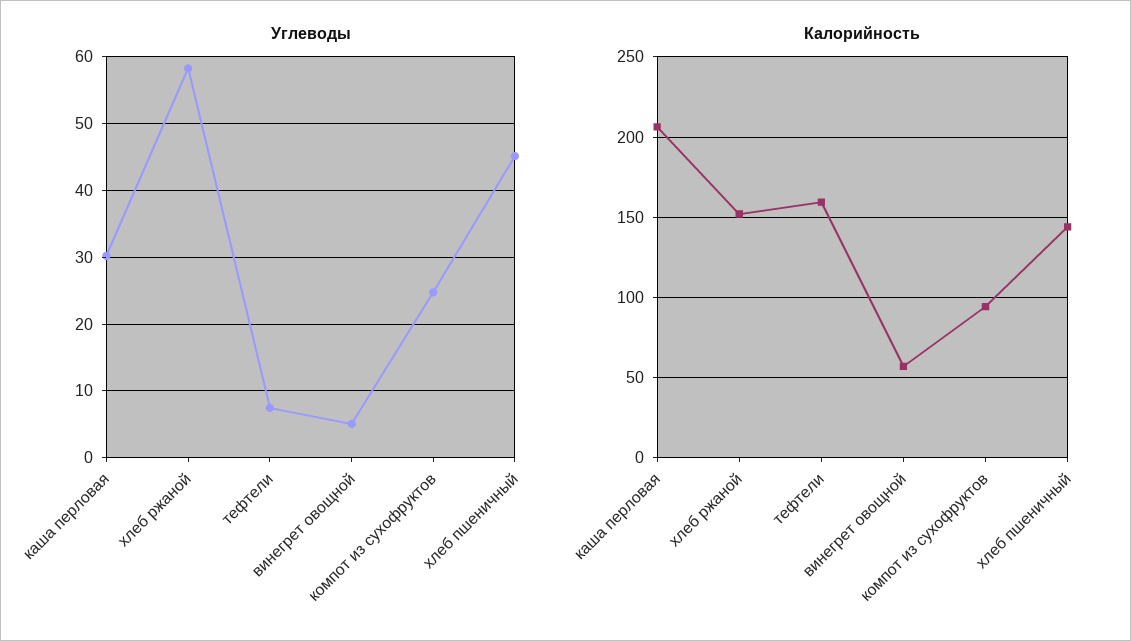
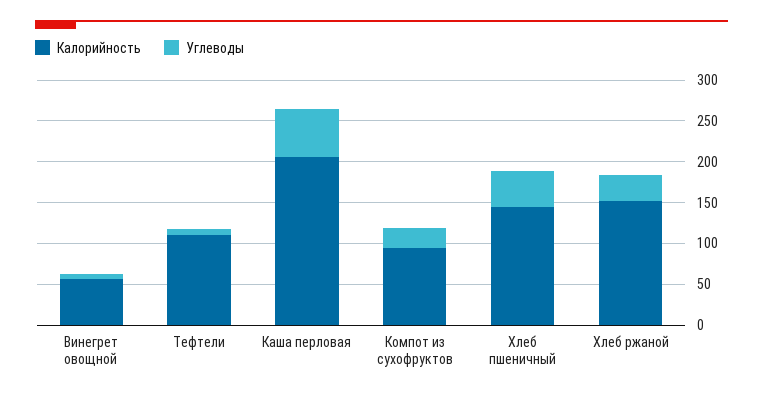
  {
    "Углеводы": {
-     "каша перловая": 30,
+     "каша перловая": 60,
-     "хлеб ржаной": 58,
+     "хлеб ржаной": 30,
      "тефтели": 7,
      "винегрет овощной": 5,
      "компот из сухофруктов": 25,
      "хлеб пшеничный": 45
    },
    "Калорийность": {
      "каша перловая": 205,
      "хлеб ржаной": 150,
-     "тефтели": 160,
+     "тефтели": 110,
      "винегрет овощной": 55,
      "компот из сухофруктов": 95,
      "хлеб пшеничный": 145
    }
  }

